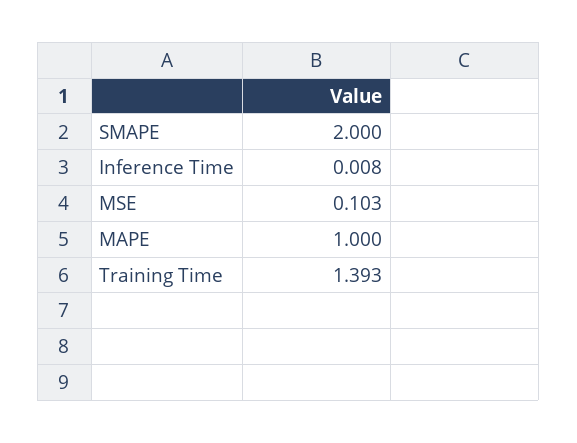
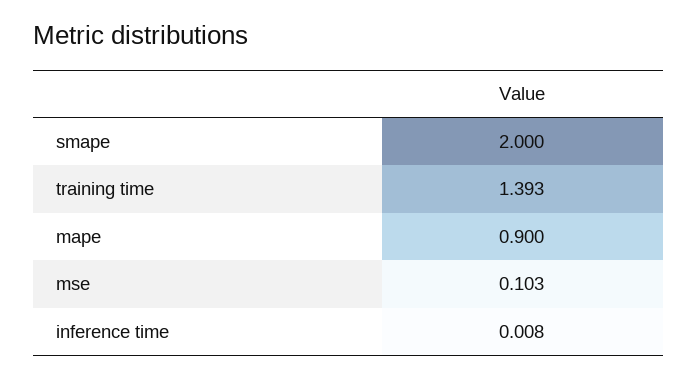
  {
    "SMAPE": 2,
    "Inference Time": 0.008,
    "MSE": 0.103,
-   "MAPE": 1,
+   "MAPE": 0.9,
    "Training Time": 1.393
  }

